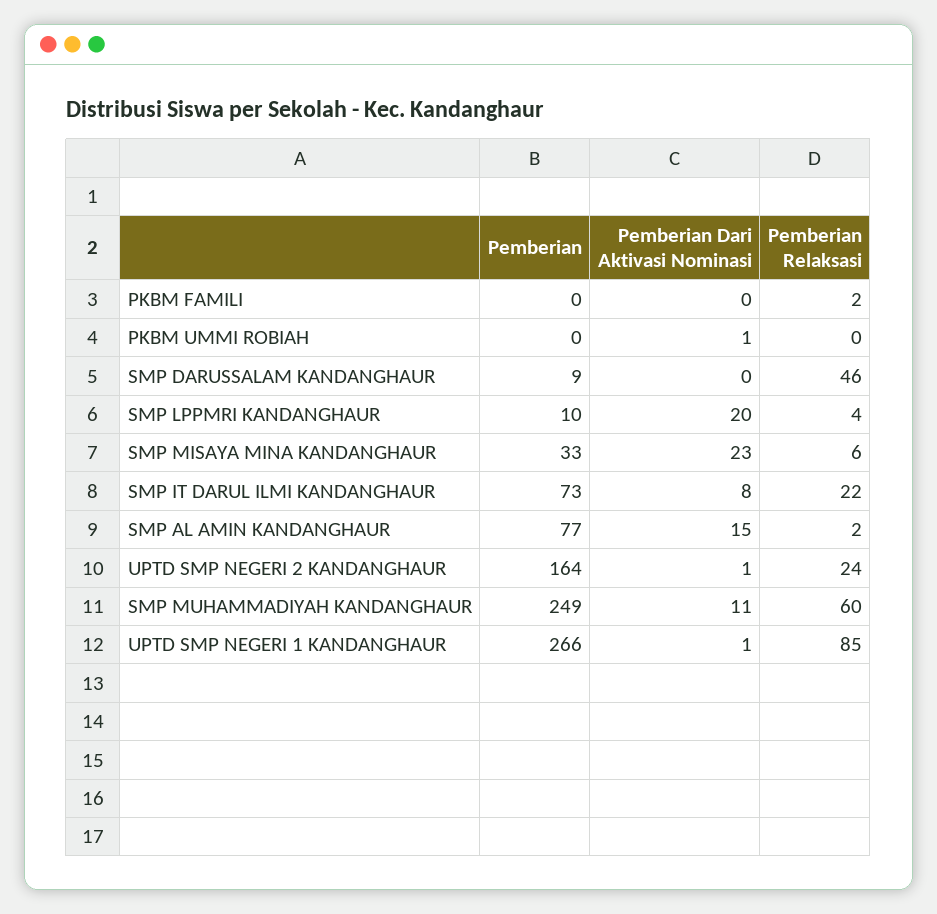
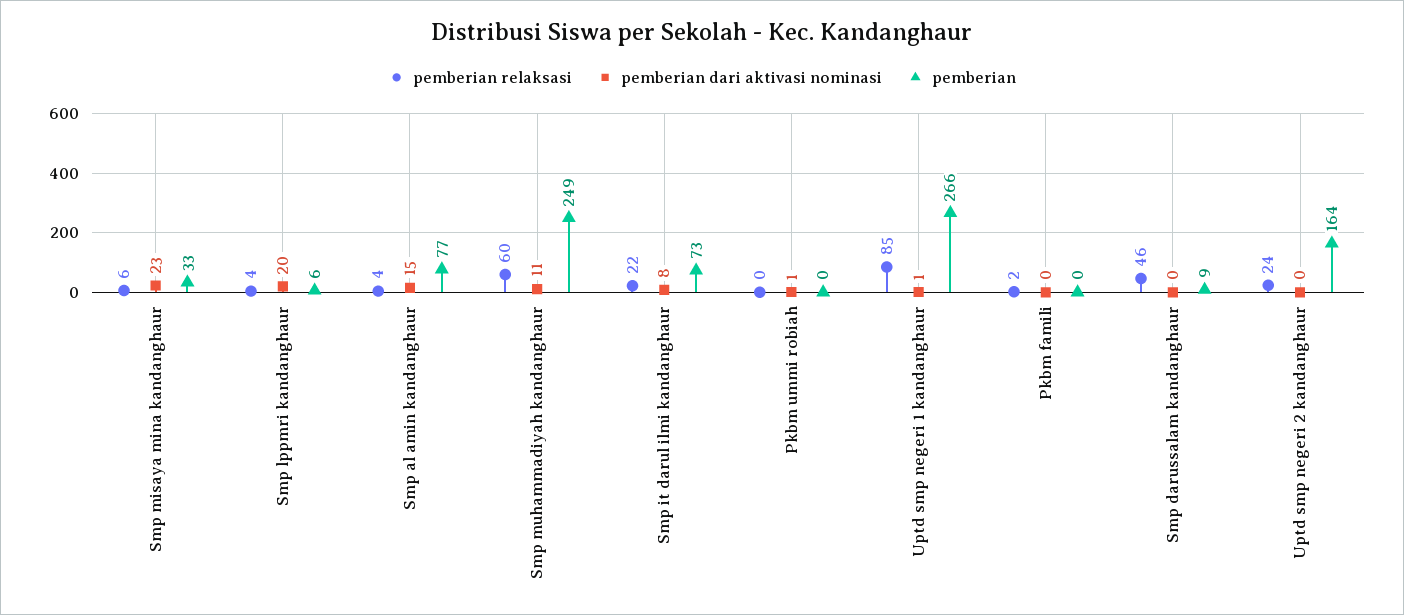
  {
    "Pemberian": {
      "PKBM FAMILI": 0,
      "PKBM UMMI ROBIAH": 0,
      "SMP DARUSSALAM KANDANGHAUR": 9,
-     "SMP LPPMRI KANDANGHAUR": 10,
+     "SMP LPPMRI KANDANGHAUR": 6,
      "SMP MISAYA MINA KANDANGHAUR": 33,
      "SMP IT DARUL ILMI KANDANGHAUR": 73,
      "SMP AL AMIN KANDANGHAUR": 77,
      "UPTD SMP NEGERI 2 KANDANGHAUR": 164,
      "SMP MUHAMMADIYAH KANDANGHAUR": 249,
      "UPTD SMP NEGERI 1 KANDANGHAUR": 266
    },
    "Pemberian Dari Aktivasi Nominasi": {
      "PKBM FAMILI": 0,
      "PKBM UMMI ROBIAH": 1,
      "SMP DARUSSALAM KANDANGHAUR": 0,
      "SMP LPPMRI KANDANGHAUR": 20,
      "SMP MISAYA MINA KANDANGHAUR": 23,
      "SMP IT DARUL ILMI KANDANGHAUR": 8,
      "SMP AL AMIN KANDANGHAUR": 15,
-     "UPTD SMP NEGERI 2 KANDANGHAUR": 1,
+     "UPTD SMP NEGERI 2 KANDANGHAUR": 0,
      "SMP MUHAMMADIYAH KANDANGHAUR": 11,
      "UPTD SMP NEGERI 1 KANDANGHAUR": 1
    },
    "Pemberian Relaksasi": {
      "PKBM FAMILI": 2,
      "PKBM UMMI ROBIAH": 0,
      "SMP DARUSSALAM KANDANGHAUR": 46,
      "SMP LPPMRI KANDANGHAUR": 4,
      "SMP MISAYA MINA KANDANGHAUR": 6,
      "SMP IT DARUL ILMI KANDANGHAUR": 22,
-     "SMP AL AMIN KANDANGHAUR": 2,
+     "SMP AL AMIN KANDANGHAUR": 4,
      "UPTD SMP NEGERI 2 KANDANGHAUR": 24,
      "SMP MUHAMMADIYAH KANDANGHAUR": 60,
      "UPTD SMP NEGERI 1 KANDANGHAUR": 85
    }
  }

